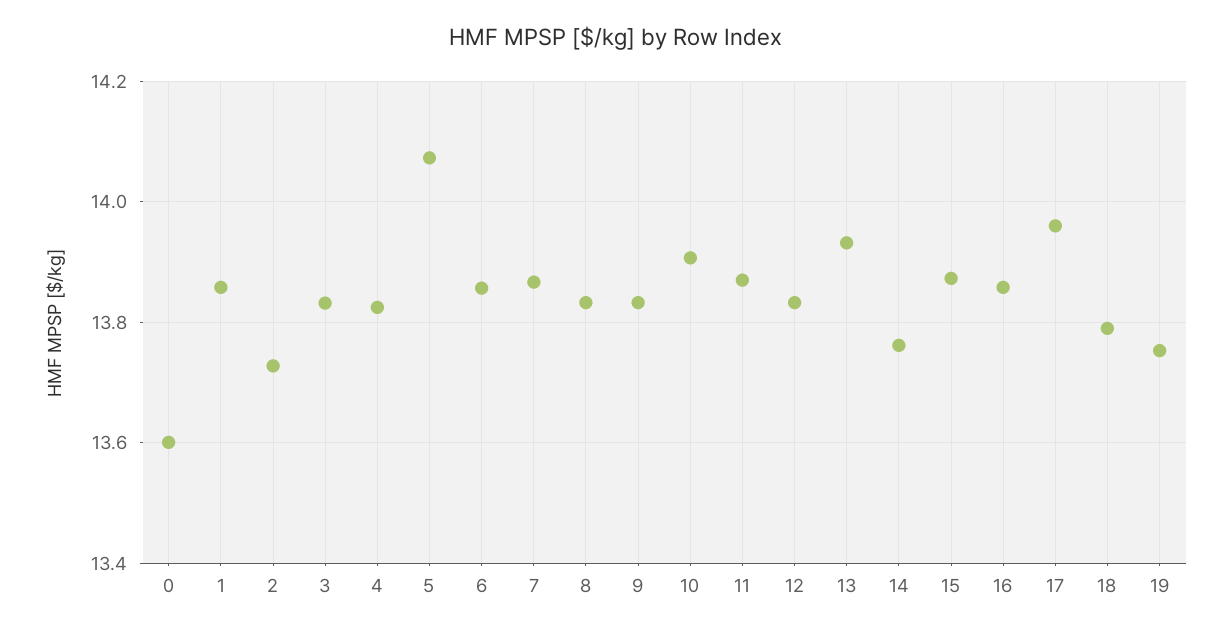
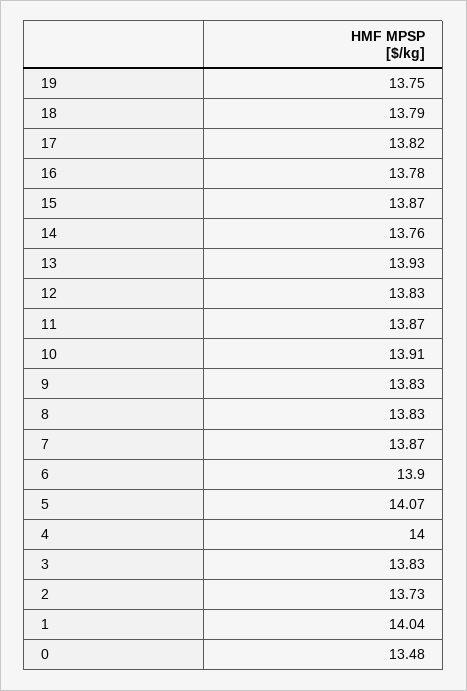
  {
-   "0": 13.6,
+   "0": 13.48,
-   "1": 13.86,
+   "1": 14.04,
    "2": 13.73,
    "3": 13.83,
-   "4": 13.82,
+   "4": 14,
    "5": 14.07,
-   "6": 13.86,
+   "6": 13.9,
    "7": 13.87,
    "8": 13.83,
    "9": 13.83,
    "10": 13.91,
    "11": 13.87,
    "12": 13.83,
    "13": 13.93,
    "14": 13.76,
    "15": 13.87,
-   "16": 13.86,
+   "16": 13.78,
-   "17": 13.96,
+   "17": 13.82,
    "18": 13.79,
    "19": 13.75
  }

